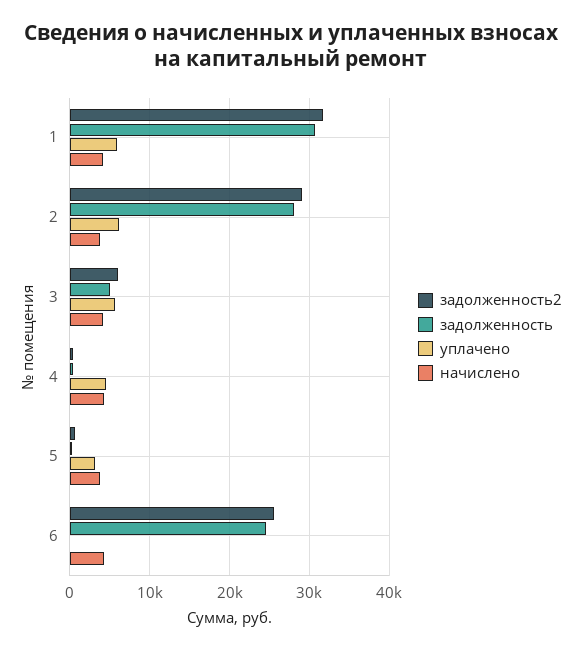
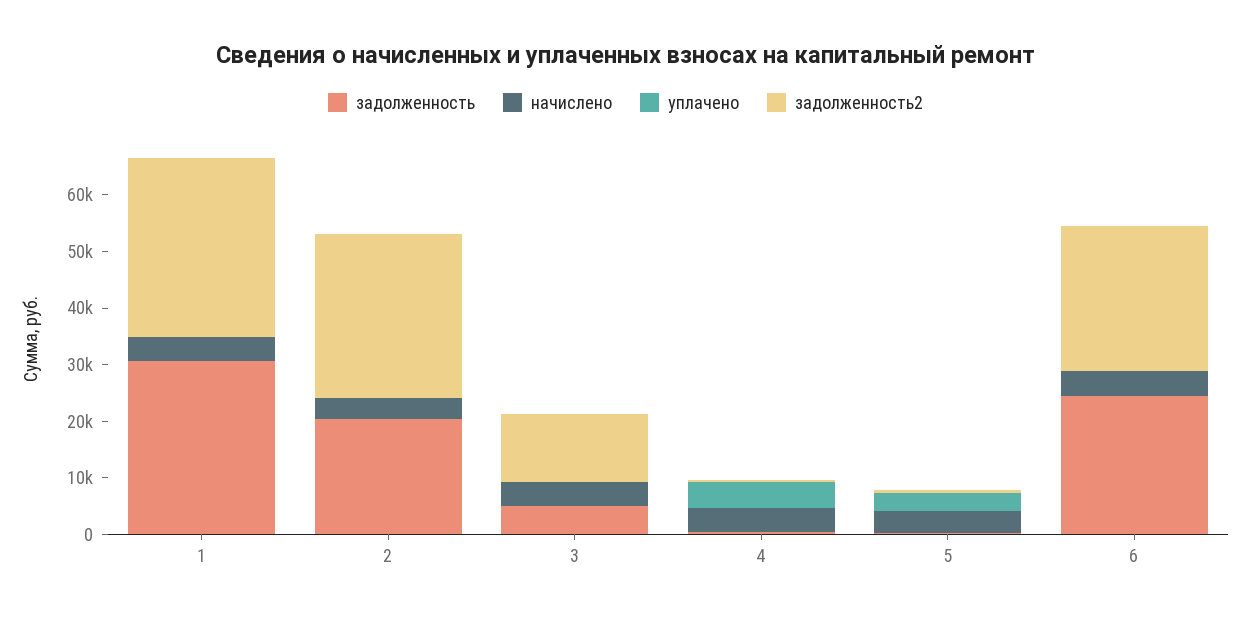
  {
    "задолженность2": {
      "1": 32000,
      "2": 29000,
-     "3": 6000,
+     "3": 12000,
      "4": 0,
      "5": 1000,
      "6": 26000
    },
    "задолженность": {
      "1": 31000,
-     "2": 28000,
+     "2": 20000,
      "3": 5000,
      "4": 0,
      "5": 0,
      "6": 25000
    },
    "уплачено": {
-     "1": 6000,
+     "1": 0,
-     "2": 6000,
+     "2": 0,
-     "3": 6000,
+     "3": 0,
      "4": 5000,
      "5": 3000,
      "6": 0
    },
    "начислено": {
      "1": 4000,
      "2": 4000,
      "3": 4000,
      "4": 4000,
      "5": 4000,
      "6": 4000
    }
  }

